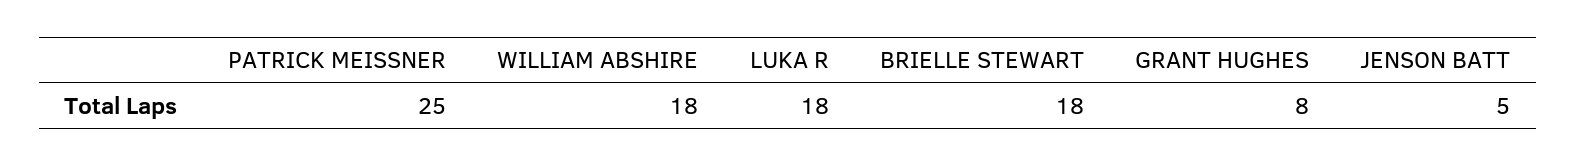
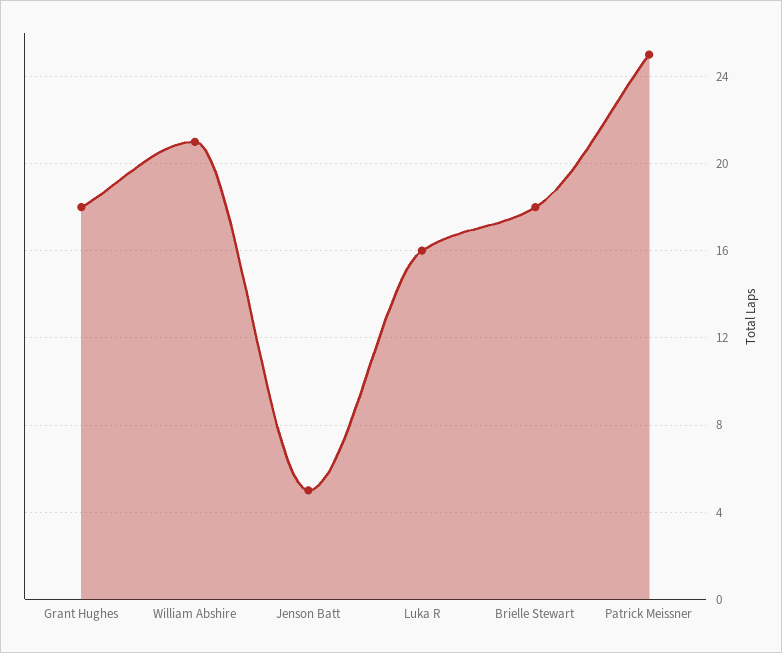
  {
    "PATRICK MEISSNER": 25,
-   "WILLIAM ABSHIRE": 18,
+   "WILLIAM ABSHIRE": 21,
-   "LUKA R": 18,
+   "LUKA R": 16,
    "BRIELLE STEWART": 18,
-   "GRANT HUGHES": 8,
+   "GRANT HUGHES": 18,
    "JENSON BATT": 5
  }

